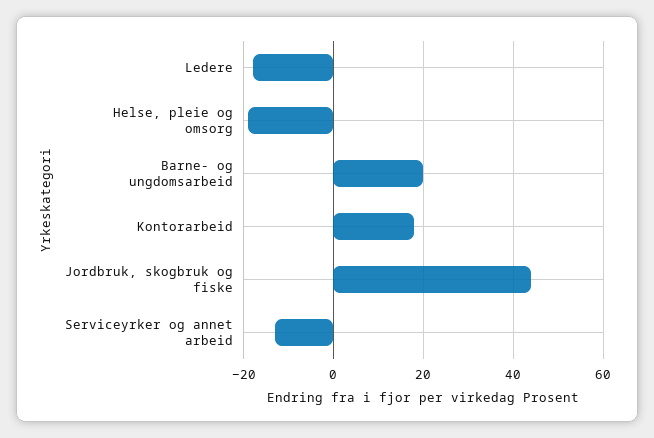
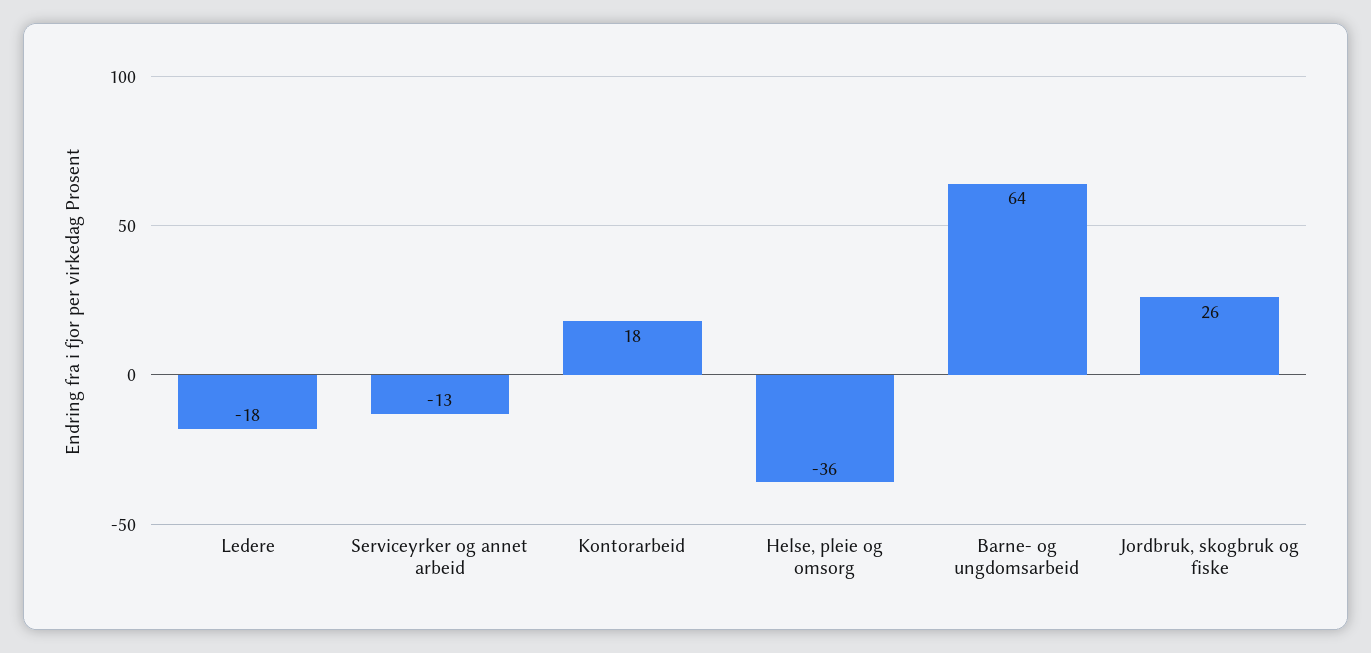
  {
    "Ledere": -18,
-   "Helse, pleie og omsorg": -20,
+   "Helse, pleie og omsorg": -36,
-   "Barne- og ungdomsarbeid": 20,
+   "Barne- og ungdomsarbeid": 64,
    "Kontorarbeid": 18,
-   "Jordbruk, skogbruk og fiske": 45,
+   "Jordbruk, skogbruk og fiske": 26,
    "Serviceyrker og annet arbeid": -13
  }

